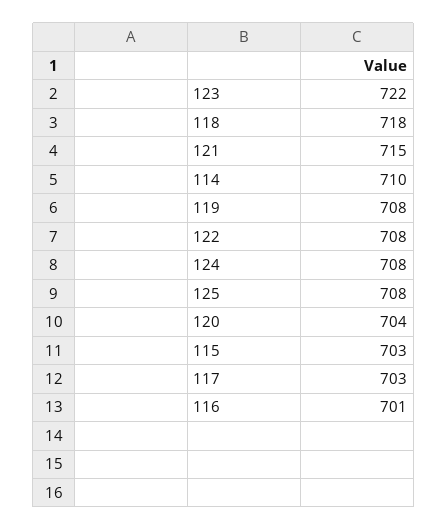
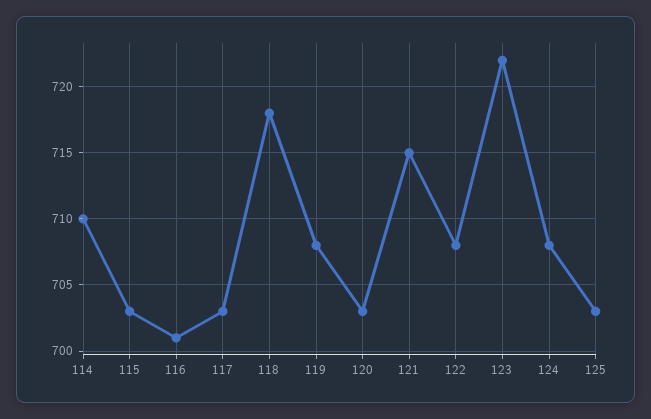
  {
    "123": 722,
    "118": 718,
    "121": 715,
    "114": 710,
    "119": 708,
    "122": 708,
    "124": 708,
-   "125": 708,
+   "125": 703,
-   "120": 704,
+   "120": 703,
    "115": 703,
    "117": 703,
    "116": 701
  }

